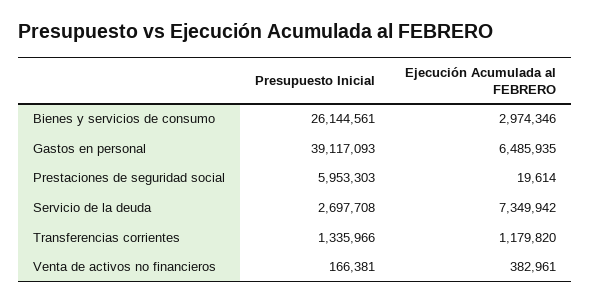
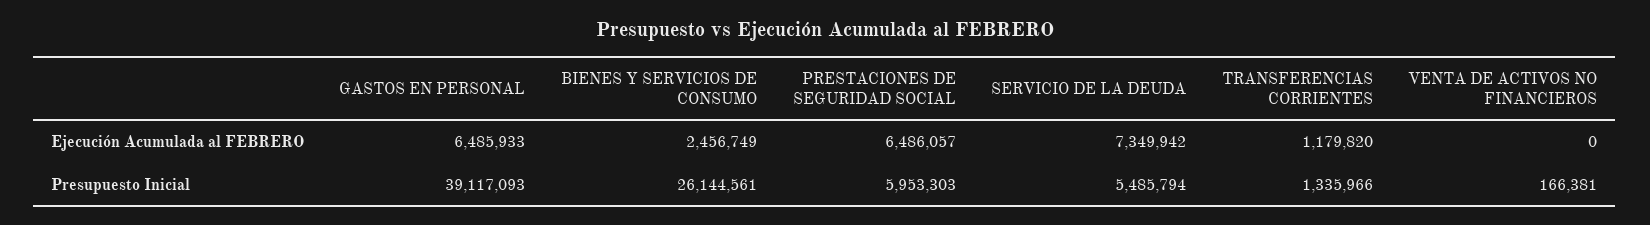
  {
    "Presupuesto Inicial": {
      "Bienes y servicios de consumo": 26144561,
      "Gastos en personal": 39117093,
      "Prestaciones de seguridad social": 5953303,
-     "Servicio de la deuda": 2697708,
+     "Servicio de la deuda": 5485794,
      "Transferencias corrientes": 1335966,
      "Venta de activos no financieros": 166381
    },
    "Ejecución Acumulada al FEBRERO": {
-     "Bienes y servicios de consumo": 2974346,
+     "Bienes y servicios de consumo": 2456749,
-     "Gastos en personal": 6485935,
+     "Gastos en personal": 6485933,
-     "Prestaciones de seguridad social": 19614,
+     "Prestaciones de seguridad social": 6486057,
      "Servicio de la deuda": 7349942,
      "Transferencias corrientes": 1179820,
-     "Venta de activos no financieros": 382961
+     "Venta de activos no financieros": 0
    }
  }

